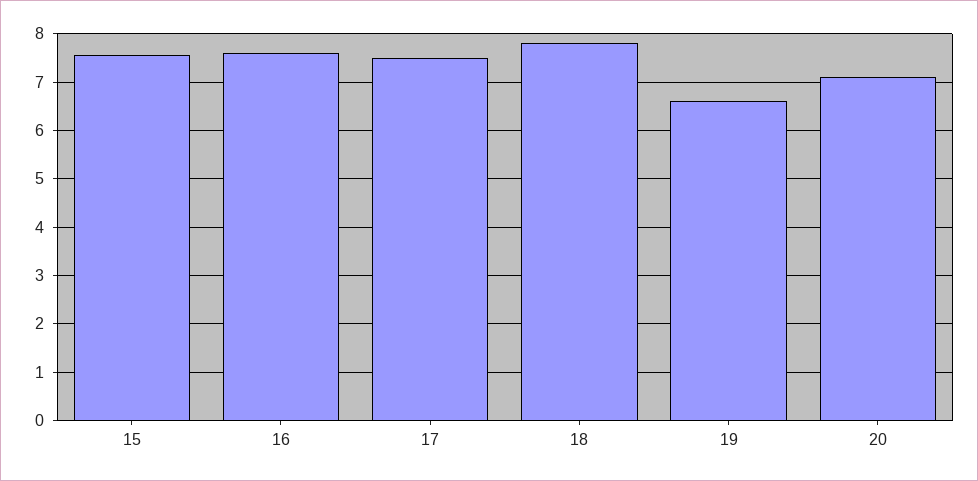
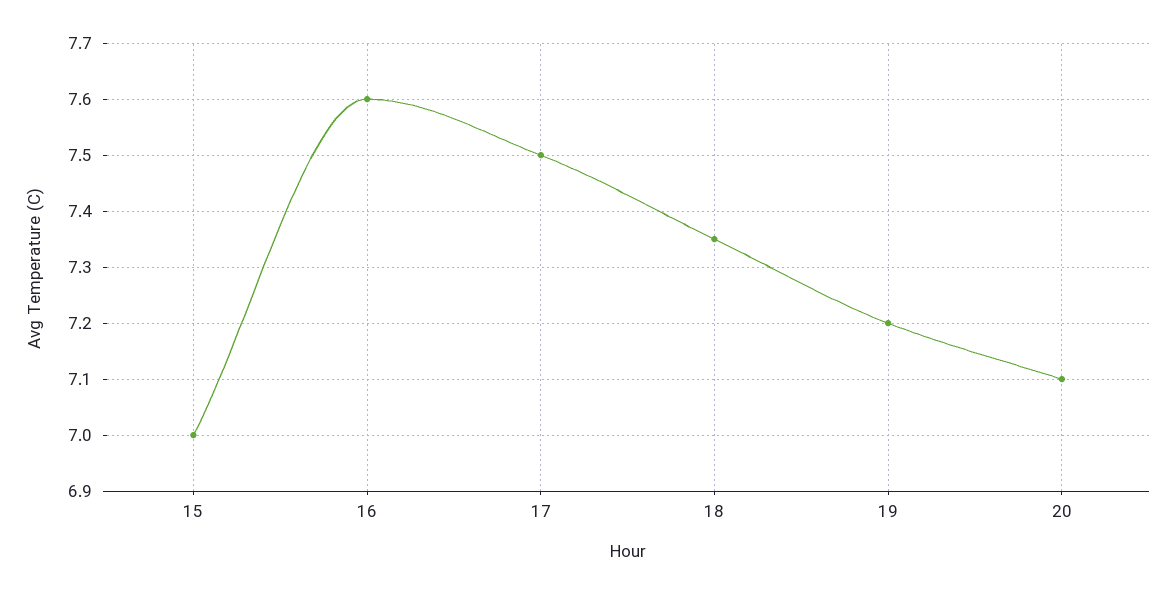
  {
-   "15": 7.6,
+   "15": 7,
    "16": 7.6,
    "17": 7.5,
-   "18": 7.8,
+   "18": 7.35,
-   "19": 6.6,
+   "19": 7.2,
    "20": 7.1
  }

